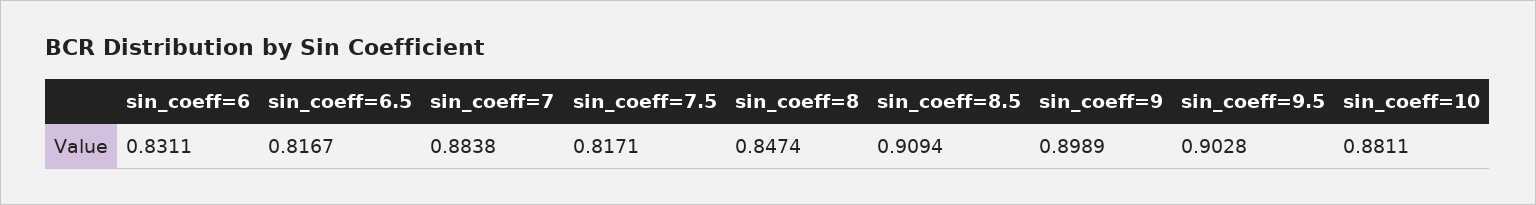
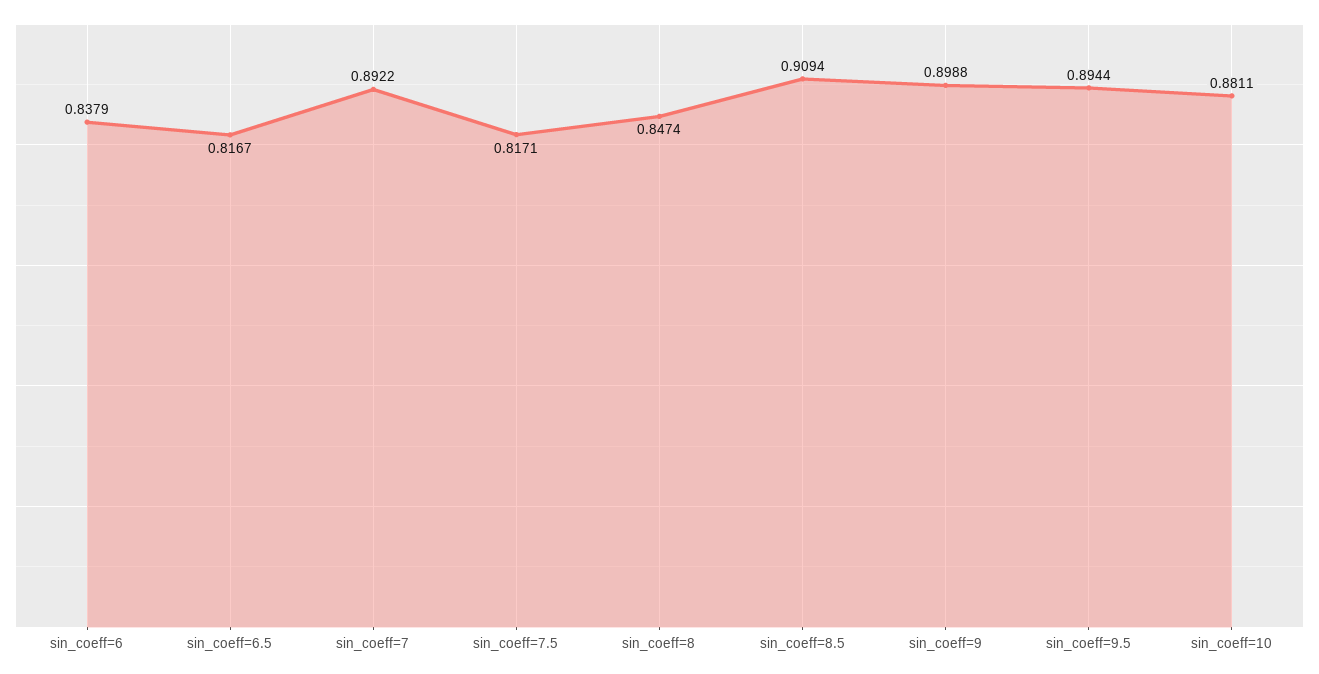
  {
-   "sin_coeff=6": 0.8311,
+   "sin_coeff=6": 0.8379,
    "sin_coeff=6.5": 0.8167,
-   "sin_coeff=7": 0.8838,
+   "sin_coeff=7": 0.8922,
    "sin_coeff=7.5": 0.8171,
    "sin_coeff=8": 0.8474,
    "sin_coeff=8.5": 0.9094,
-   "sin_coeff=9": 0.8989,
+   "sin_coeff=9": 0.8988,
-   "sin_coeff=9.5": 0.9028,
+   "sin_coeff=9.5": 0.8944,
    "sin_coeff=10": 0.8811
  }

